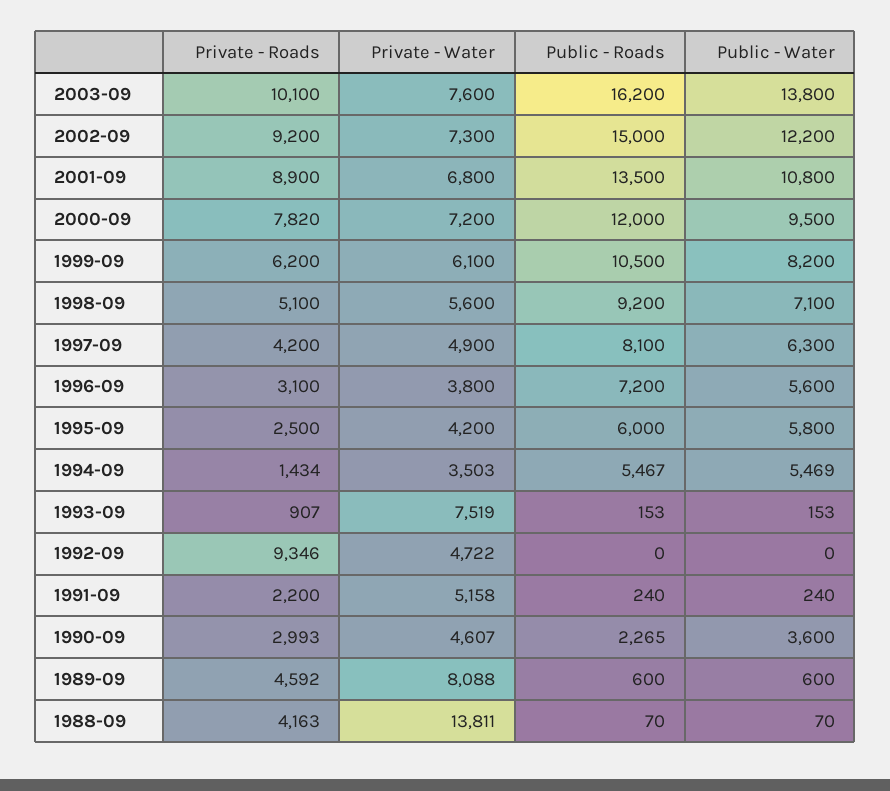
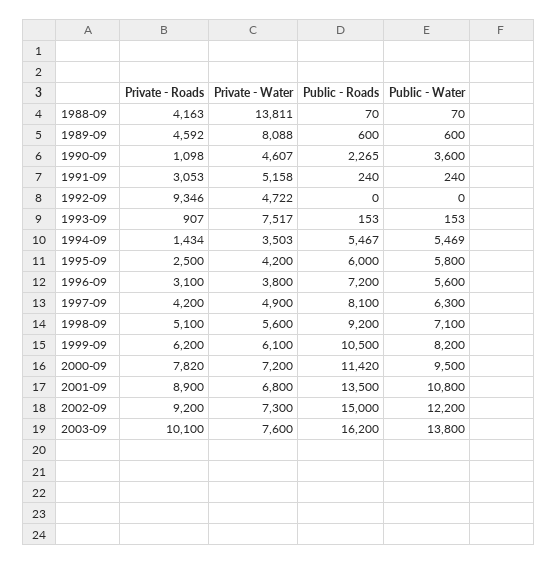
  {
    "Private - Roads": {
      "2003-09": 10100,
      "2002-09": 9200,
      "2001-09": 8900,
      "2000-09": 7820,
      "1999-09": 6200,
      "1998-09": 5100,
      "1997-09": 4200,
      "1996-09": 3100,
      "1995-09": 2500,
      "1994-09": 1434,
      "1993-09": 907,
      "1992-09": 9346,
-     "1991-09": 2200,
+     "1991-09": 3053,
-     "1990-09": 2993,
+     "1990-09": 1098,
      "1989-09": 4592,
      "1988-09": 4163
    },
    "Private - Water": {
      "2003-09": 7600,
      "2002-09": 7300,
      "2001-09": 6800,
      "2000-09": 7200,
      "1999-09": 6100,
      "1998-09": 5600,
      "1997-09": 4900,
      "1996-09": 3800,
      "1995-09": 4200,
      "1994-09": 3503,
-     "1993-09": 7519,
+     "1993-09": 7517,
      "1992-09": 4722,
      "1991-09": 5158,
      "1990-09": 4607,
      "1989-09": 8088,
      "1988-09": 13811
    },
    "Public - Roads": {
      "2003-09": 16200,
      "2002-09": 15000,
      "2001-09": 13500,
-     "2000-09": 12000,
+     "2000-09": 11420,
      "1999-09": 10500,
      "1998-09": 9200,
      "1997-09": 8100,
      "1996-09": 7200,
      "1995-09": 6000,
      "1994-09": 5467,
      "1993-09": 153,
      "1992-09": 0,
      "1991-09": 240,
      "1990-09": 2265,
      "1989-09": 600,
      "1988-09": 70
    },
    "Public - Water": {
      "2003-09": 13800,
      "2002-09": 12200,
      "2001-09": 10800,
      "2000-09": 9500,
      "1999-09": 8200,
      "1998-09": 7100,
      "1997-09": 6300,
      "1996-09": 5600,
      "1995-09": 5800,
      "1994-09": 5469,
      "1993-09": 153,
      "1992-09": 0,
      "1991-09": 240,
      "1990-09": 3600,
      "1989-09": 600,
      "1988-09": 70
    }
  }

